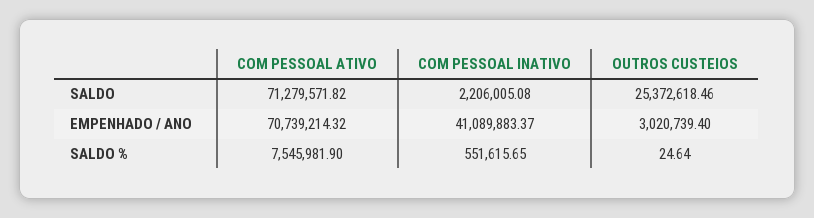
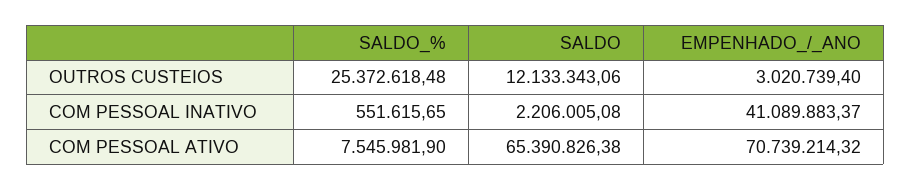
  {
    "COM PESSOAL ATIVO": {
-     "SALDO": 71279571.82,
+     "SALDO": 65390826.38,
      "EMPENHADO / ANO": 70739214.32,
      "SALDO %": 7545981.9
    },
    "COM PESSOAL INATIVO": {
      "SALDO": 2206005.08,
      "EMPENHADO / ANO": 41089883.37,
      "SALDO %": 551615.65
    },
    "OUTROS CUSTEIOS": {
-     "SALDO": 25372618.46,
+     "SALDO": 12133343.06,
      "EMPENHADO / ANO": 3020739.4,
-     "SALDO %": 24.64
+     "SALDO %": 25372618.48
    }
  }

